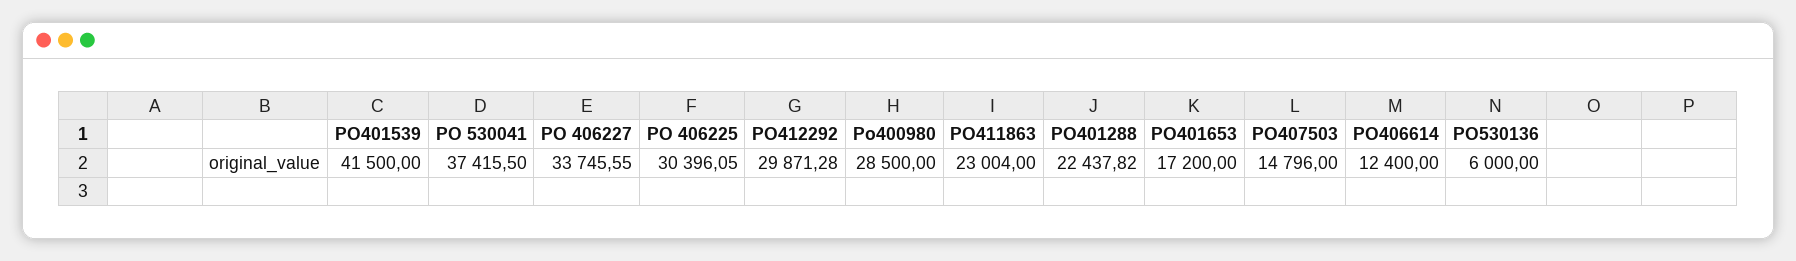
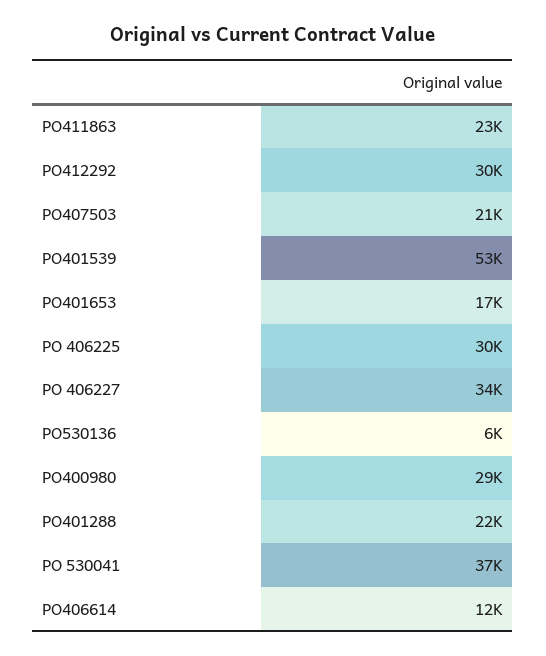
  {
-   "PO401539": 41500,
+   "PO401539": 53000,
    "PO 530041": 37415.5,
    "PO 406227": 33745.55,
    "PO 406225": 30396.05,
    "PO412292": 29871.28,
    "Po400980": 28500,
    "PO411863": 23004,
    "PO401288": 22437.82,
    "PO401653": 17200,
-   "PO407503": 14796,
+   "PO407503": 21000,
    "PO406614": 12400,
    "PO530136": 6000
  }

